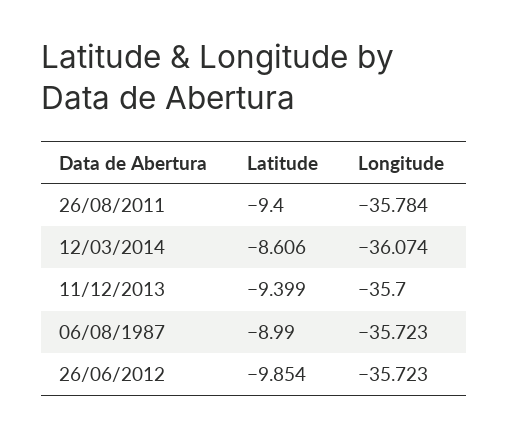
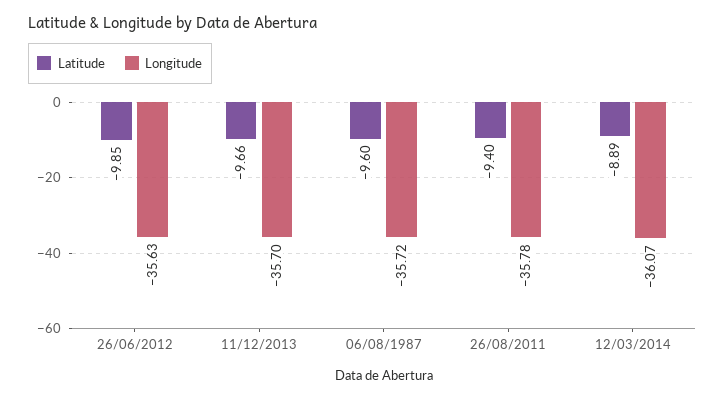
  {
    "Latitude": {
      "26/08/2011": -9.4,
-     "12/03/2014": -8.606,
+     "12/03/2014": -8.89,
-     "11/12/2013": -9.399,
+     "11/12/2013": -9.66,
-     "06/08/1987": -8.99,
+     "06/08/1987": -9.6,
      "26/06/2012": -9.854
    },
    "Longitude": {
      "26/08/2011": -35.784,
      "12/03/2014": -36.074,
      "11/12/2013": -35.7,
      "06/08/1987": -35.723,
-     "26/06/2012": -35.723
+     "26/06/2012": -35.63
    }
  }

